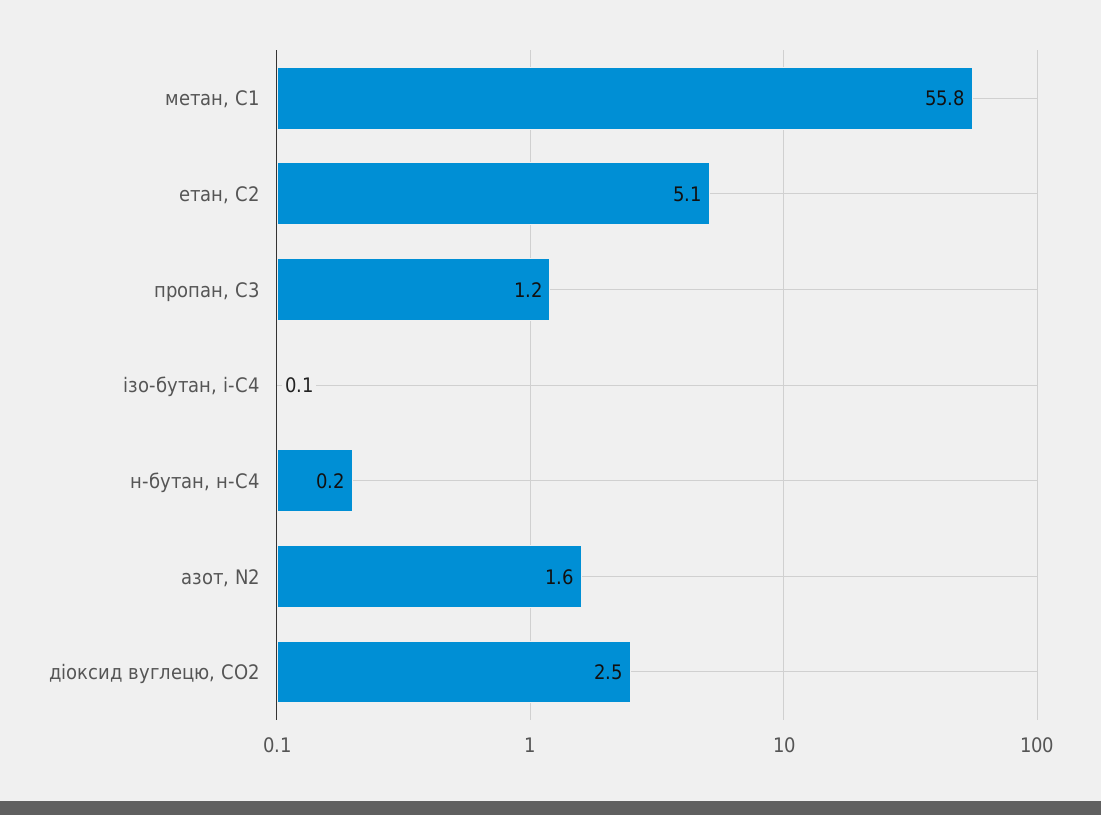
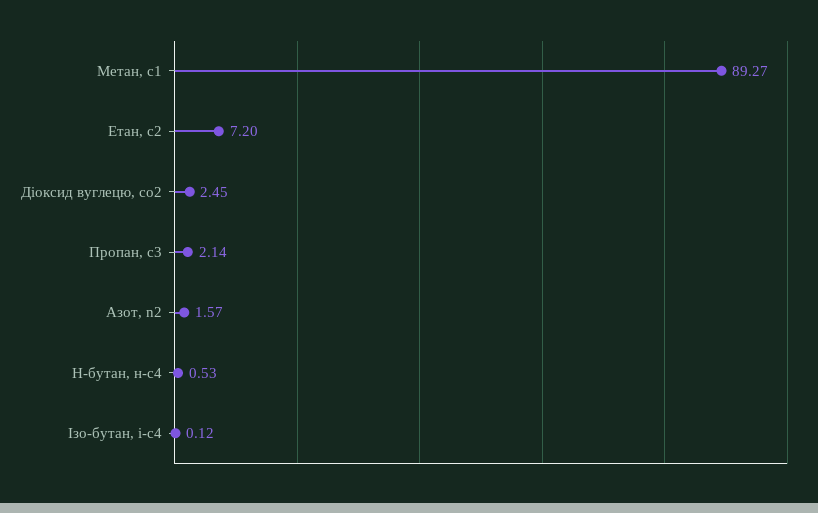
  {
-   "метан, С1": 55.8,
+   "метан, С1": 89.27,
-   "етан, С2": 5.1,
+   "етан, С2": 7.2,
-   "пропан, С3": 1.2,
+   "пропан, С3": 2.14,
    "ізо-бутан, і-С4": 0.12,
-   "н-бутан, н-С4": 0.2,
+   "н-бутан, н-С4": 0.53,
    "азот, N2": 1.57,
    "діоксид вуглецю, CО2": 2.45
  }

